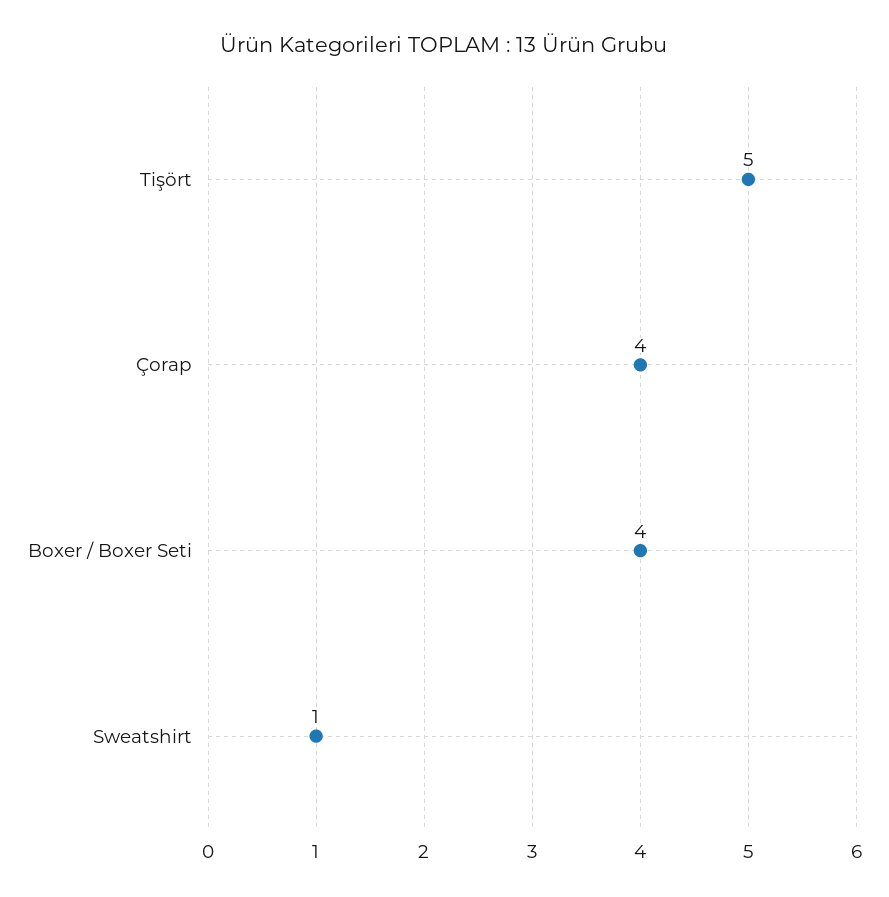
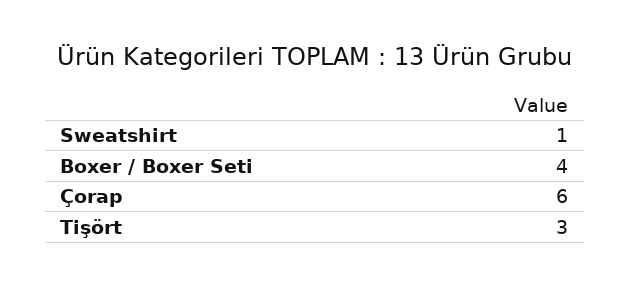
  {
-   "Tişört": 5,
+   "Tişört": 3,
-   "Çorap": 4,
+   "Çorap": 6,
    "Boxer / Boxer Seti": 4,
    "Sweatshirt": 1
  }

